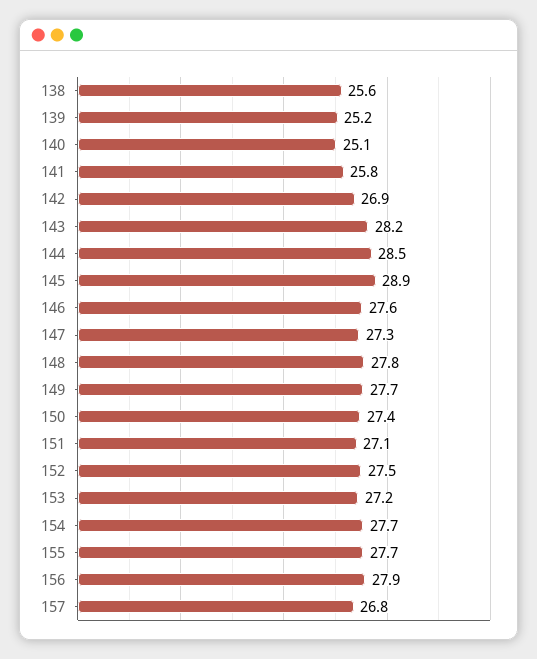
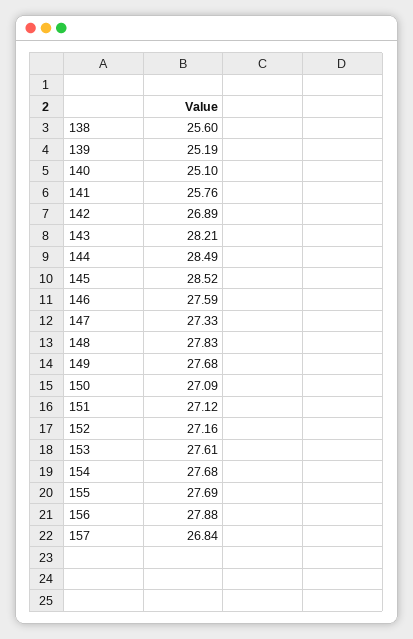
  {
    "138": 25.6,
    "139": 25.19,
    "140": 25.1,
    "141": 25.76,
    "142": 26.89,
    "143": 28.21,
    "144": 28.49,
-   "145": 28.9,
+   "145": 28.52,
    "146": 27.59,
    "147": 27.33,
    "148": 27.83,
    "149": 27.68,
-   "150": 27.4,
+   "150": 27.09,
    "151": 27.12,
-   "152": 27.5,
+   "152": 27.16,
-   "153": 27.2,
+   "153": 27.61,
    "154": 27.68,
    "155": 27.69,
    "156": 27.88,
    "157": 26.84
  }

